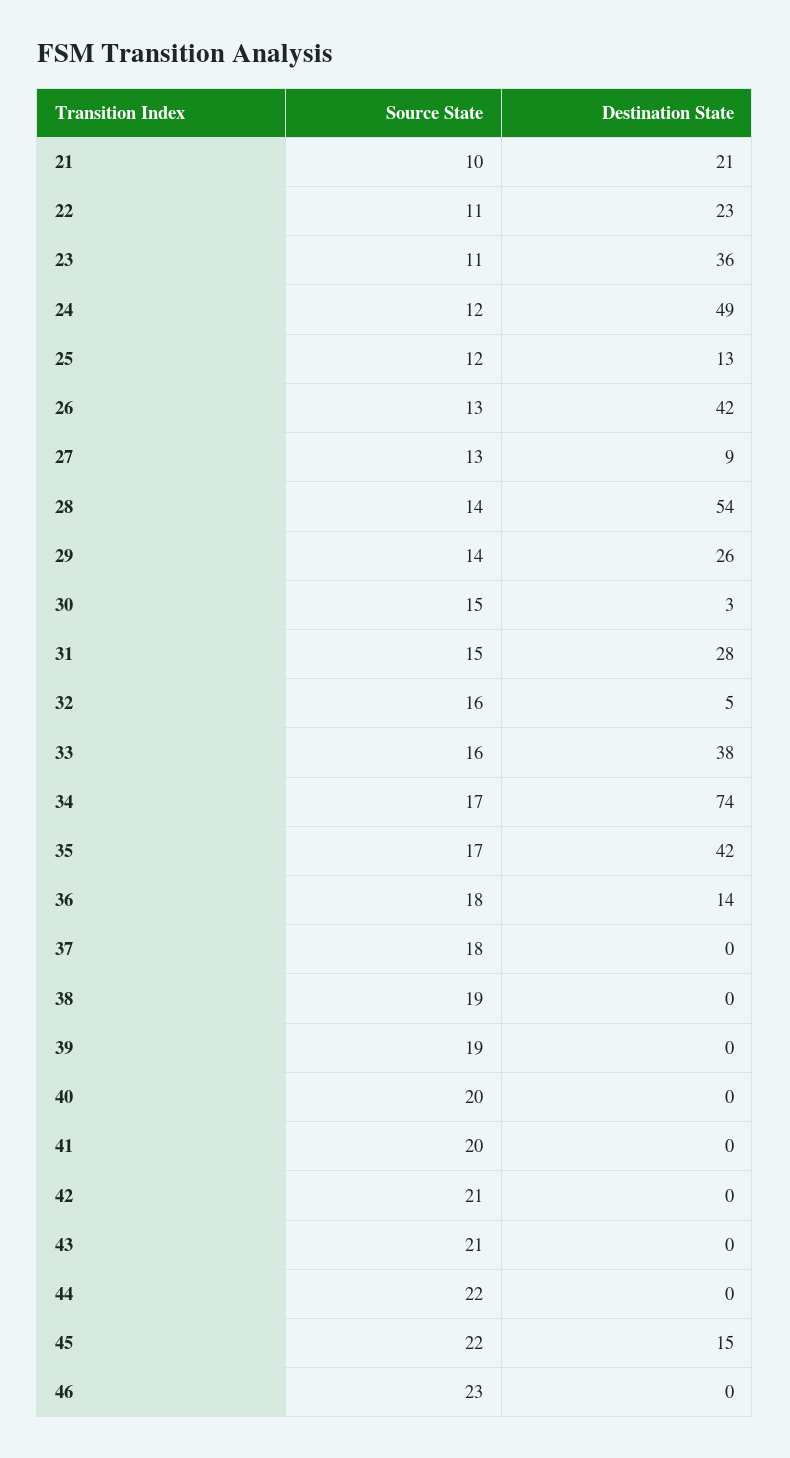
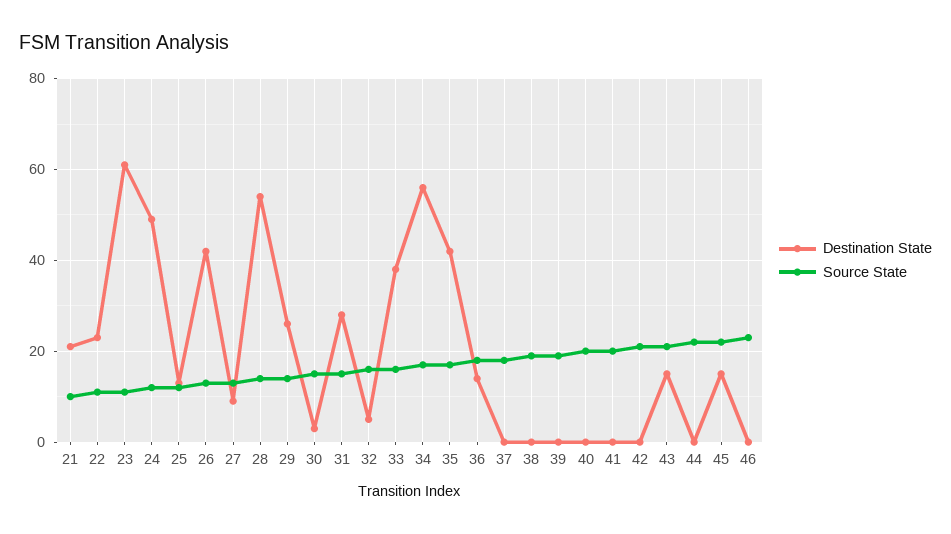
  {
    "Source State": {
      "21": 10,
      "22": 11,
      "23": 11,
      "24": 12,
      "25": 12,
      "26": 13,
      "27": 13,
      "28": 14,
      "29": 14,
      "30": 15,
      "31": 15,
      "32": 16,
      "33": 16,
      "34": 17,
      "35": 17,
      "36": 18,
      "37": 18,
      "38": 19,
      "39": 19,
      "40": 20,
      "41": 20,
      "42": 21,
      "43": 21,
      "44": 22,
      "45": 22,
      "46": 23
    },
    "Destination State": {
      "21": 21,
      "22": 23,
-     "23": 36,
+     "23": 60,
      "24": 49,
      "25": 13,
      "26": 42,
      "27": 9,
      "28": 54,
      "29": 26,
      "30": 3,
      "31": 28,
      "32": 5,
      "33": 38,
-     "34": 74,
+     "34": 55,
      "35": 42,
      "36": 14,
      "37": 0,
      "38": 0,
      "39": 0,
      "40": 0,
      "41": 0,
      "42": 0,
-     "43": 0,
+     "43": 15,
      "44": 0,
      "45": 15,
      "46": 0
    }
  }

